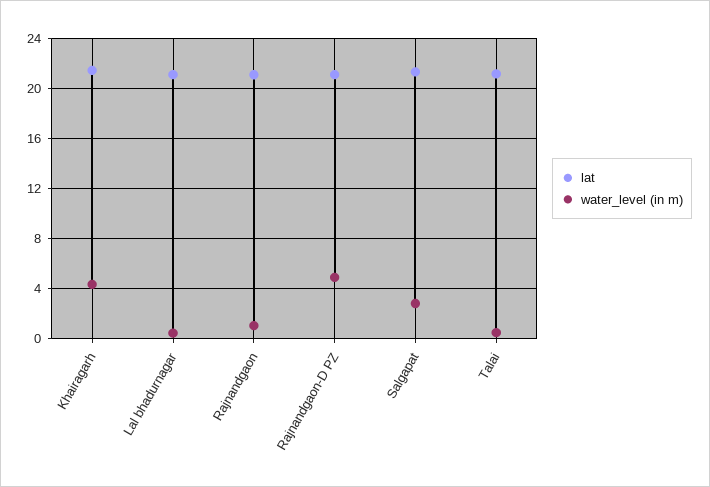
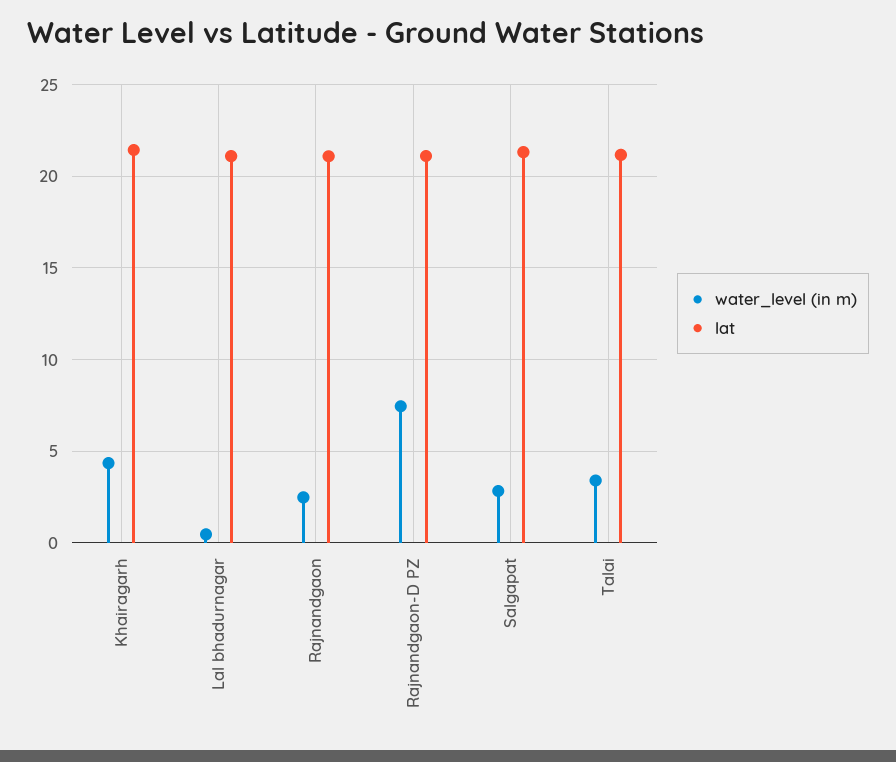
  {
    "lat": {
      "Khairagarh": 21.5,
      "Lal bhadurnagar": 21,
      "Rajnandgaon": 21,
      "Rajnandgaon-D PZ": 21,
      "Salgapat": 21.5,
      "Talai": 21
    },
    "water_level (in m)": {
      "Khairagarh": 4.5,
      "Lal bhadurnagar": 0.5,
-     "Rajnandgaon": 1,
+     "Rajnandgaon": 2.5,
-     "Rajnandgaon-D PZ": 5,
+     "Rajnandgaon-D PZ": 7.5,
      "Salgapat": 3,
-     "Talai": 0.5
+     "Talai": 3.5
    }
  }

